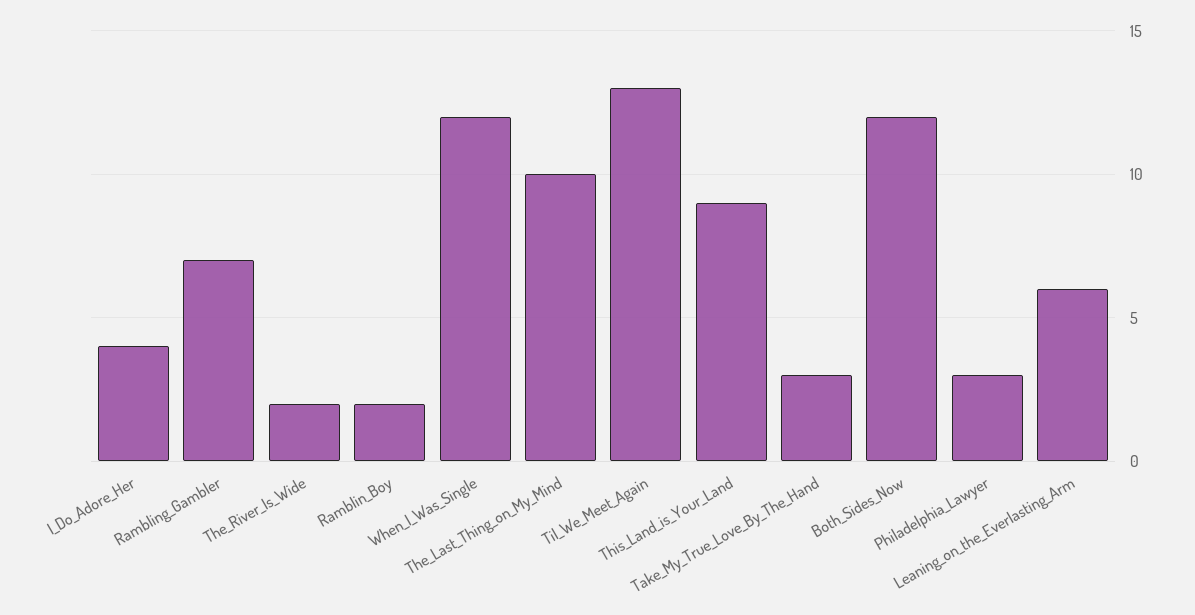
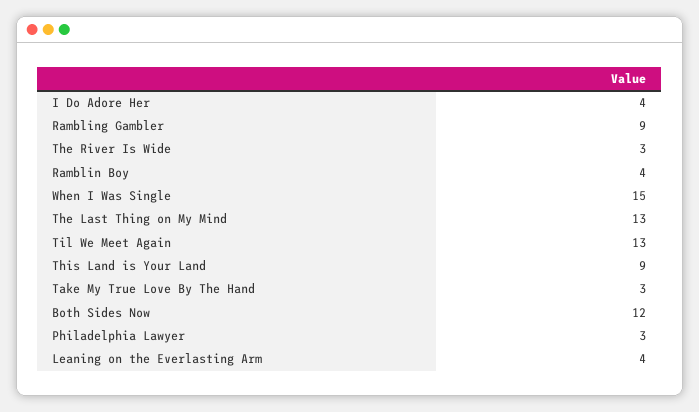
  {
    "I_Do_Adore_Her": 4,
-   "Rambling_Gambler": 7,
+   "Rambling_Gambler": 9,
-   "The_River_Is_Wide": 2,
+   "The_River_Is_Wide": 3,
-   "Ramblin_Boy": 2,
+   "Ramblin_Boy": 4,
-   "When_I_Was_Single": 12,
+   "When_I_Was_Single": 15,
-   "The_Last_Thing_on_My_Mind": 10,
+   "The_Last_Thing_on_My_Mind": 13,
    "Til_We_Meet_Again": 13,
    "This_Land_is_Your_Land": 9,
    "Take_My_True_Love_By_The_Hand": 3,
    "Both_Sides_Now": 12,
    "Philadelphia_Lawyer": 3,
-   "Leaning_on_the_Everlasting_Arm": 6
+   "Leaning_on_the_Everlasting_Arm": 4
  }

